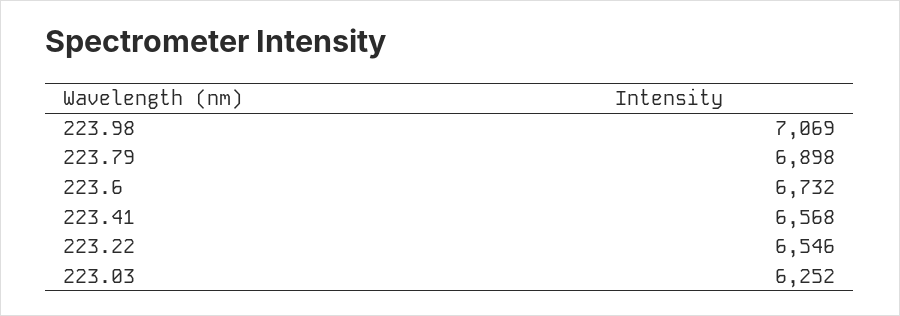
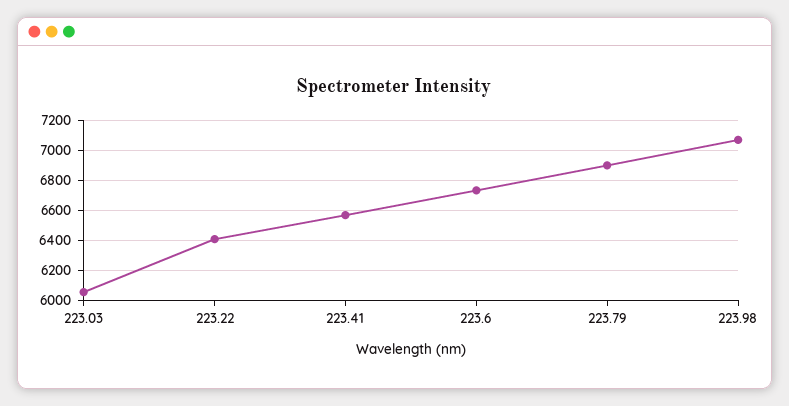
  {
    "223.98": 7069,
    "223.79": 6898,
    "223.6": 6732,
    "223.41": 6568,
-   "223.22": 6546,
+   "223.22": 6400,
-   "223.03": 6252
+   "223.03": 6050
  }

